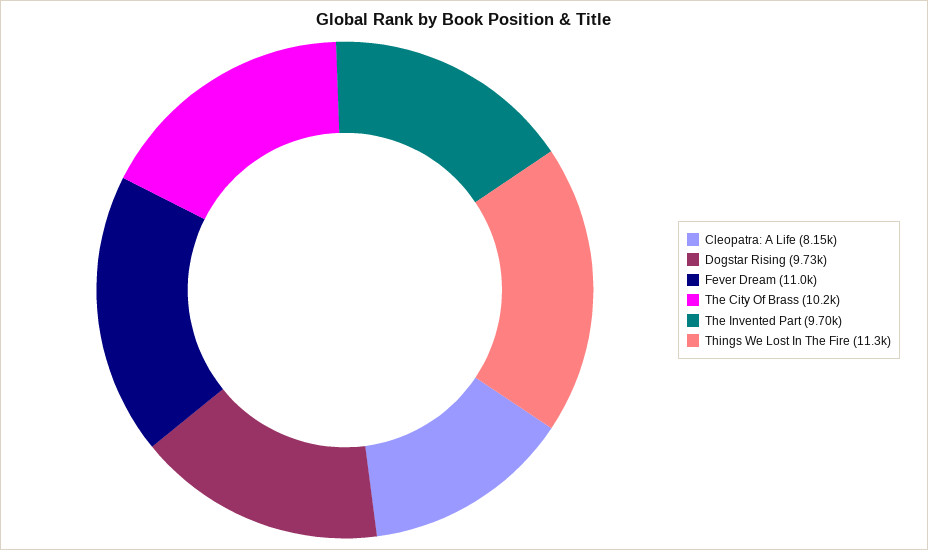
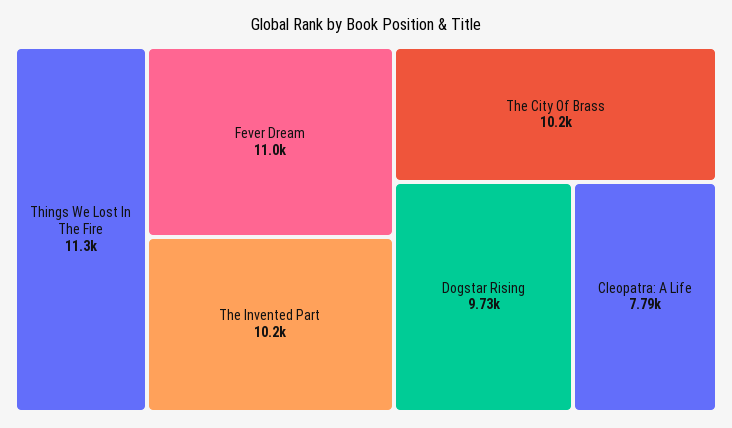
  {
-   "Cleopatra: A Life": 8150,
+   "Cleopatra: A Life": 7790,
    "Dogstar Rising": 9730,
    "Fever Dream": 11000,
    "The City Of Brass": 10200,
-   "The Invented Part": 9700,
+   "The Invented Part": 10200,
    "Things We Lost In The Fire": 11300
  }

